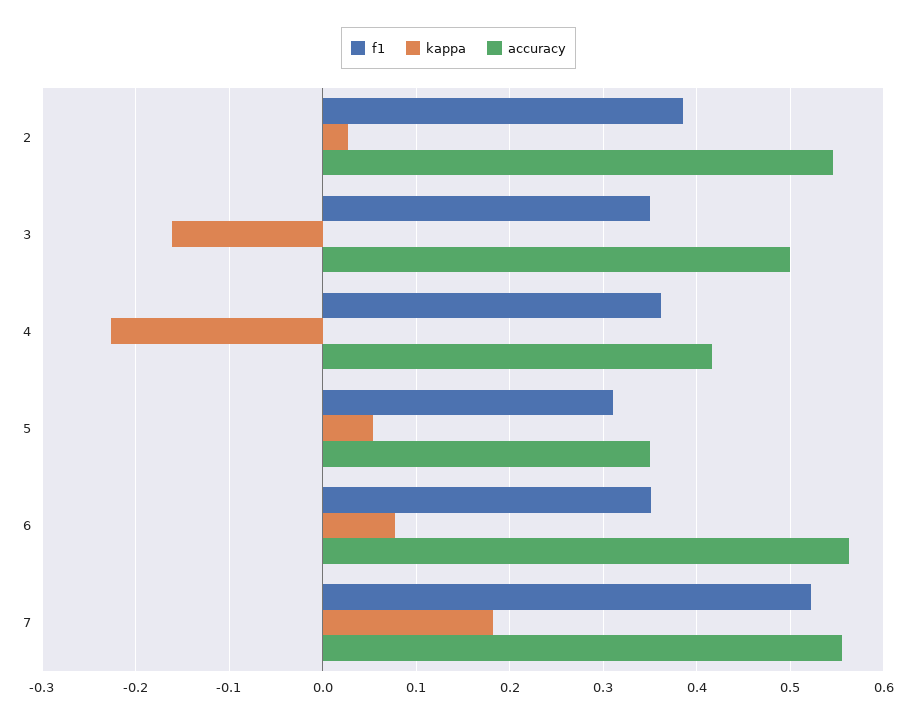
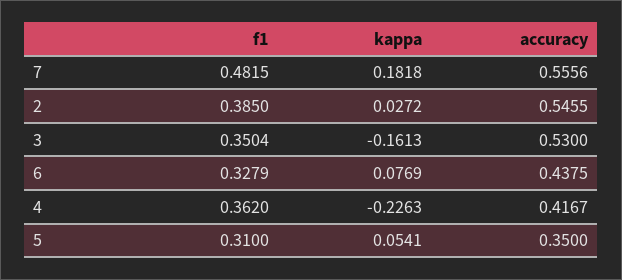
  {
    "f1": {
      "2": 0.385,
      "3": 0.3504,
      "4": 0.362,
      "5": 0.31,
-     "6": 0.35,
+     "6": 0.3279,
-     "7": 0.52
+     "7": 0.4815
    },
    "kappa": {
      "2": 0.0272,
      "3": -0.1613,
      "4": -0.2263,
      "5": 0.0541,
      "6": 0.0769,
      "7": 0.1818
    },
    "accuracy": {
      "2": 0.5455,
-     "3": 0.5,
+     "3": 0.53,
      "4": 0.4167,
      "5": 0.35,
-     "6": 0.56,
+     "6": 0.4375,
      "7": 0.5556
    }
  }

